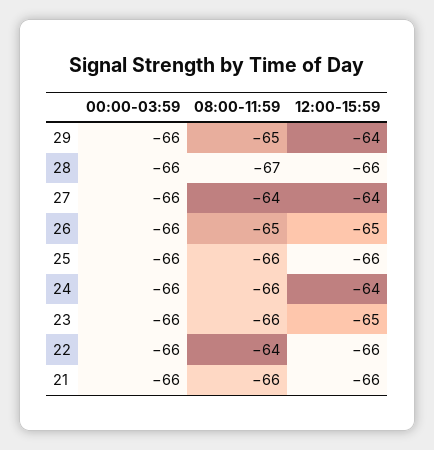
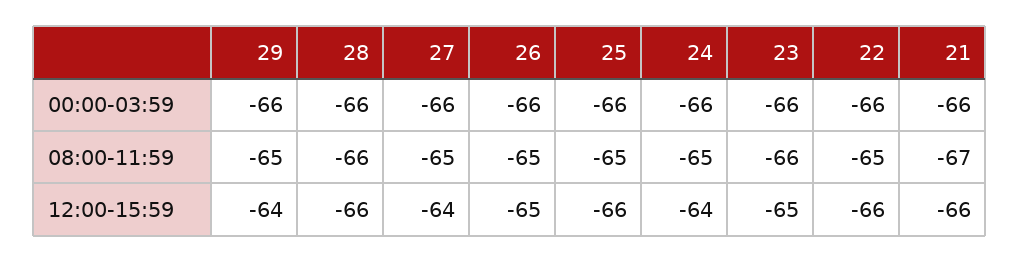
  {
    "00:00-03:59": {
      "29": -66,
      "28": -66,
      "27": -66,
      "26": -66,
      "25": -66,
      "24": -66,
      "23": -66,
      "22": -66,
      "21": -66
    },
    "08:00-11:59": {
      "29": -65,
-     "28": -67,
+     "28": -66,
-     "27": -64,
+     "27": -65,
      "26": -65,
-     "25": -66,
+     "25": -65,
-     "24": -66,
+     "24": -65,
      "23": -66,
-     "22": -64,
+     "22": -65,
-     "21": -66
+     "21": -67
    },
    "12:00-15:59": {
      "29": -64,
      "28": -66,
      "27": -64,
      "26": -65,
      "25": -66,
      "24": -64,
      "23": -65,
      "22": -66,
      "21": -66
    }
  }

